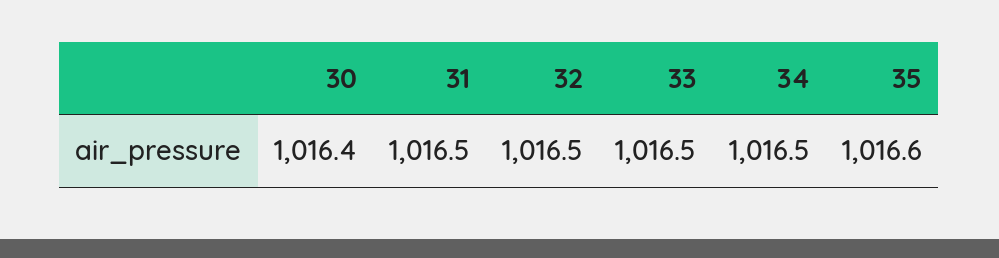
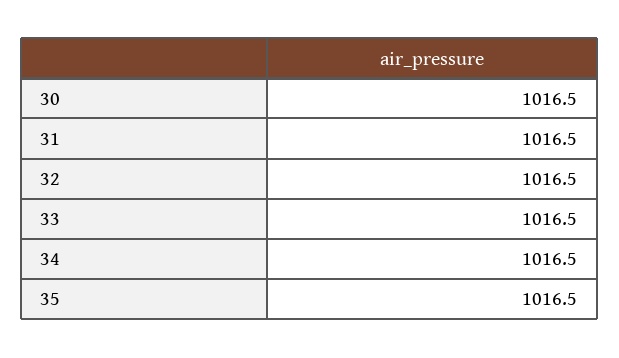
  {
-   "30": 1016.4,
+   "30": 1016.5,
    "31": 1016.5,
    "32": 1016.5,
    "33": 1016.5,
    "34": 1016.5,
-   "35": 1016.6
+   "35": 1016.5
  }

